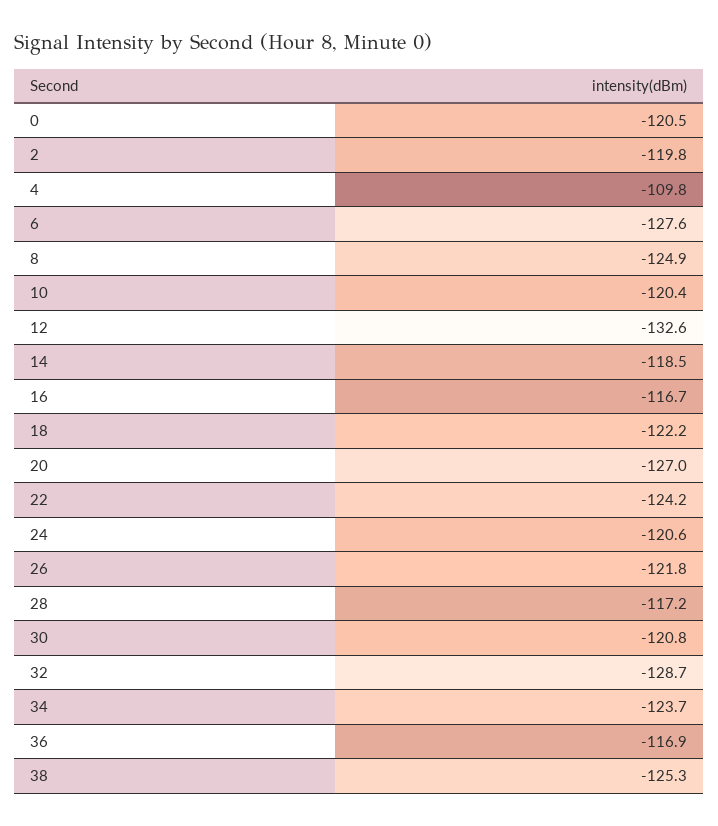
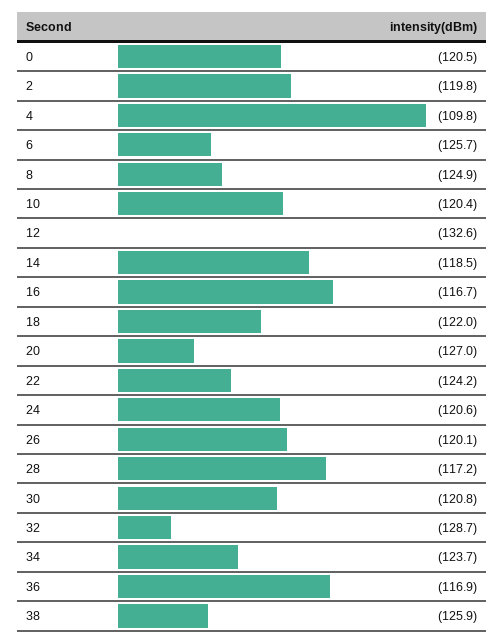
  {
    "0": -120.5,
    "2": -119.8,
    "4": -109.8,
-   "6": -127.6,
+   "6": -125.7,
    "8": -124.9,
    "10": -120.4,
    "12": -132.6,
    "14": -118.5,
    "16": -116.7,
-   "18": -122.2,
+   "18": -122,
    "20": -127,
    "22": -124.2,
    "24": -120.6,
-   "26": -121.8,
+   "26": -120.1,
    "28": -117.2,
    "30": -120.8,
    "32": -128.7,
    "34": -123.7,
    "36": -116.9,
-   "38": -125.3
+   "38": -125.9
  }

